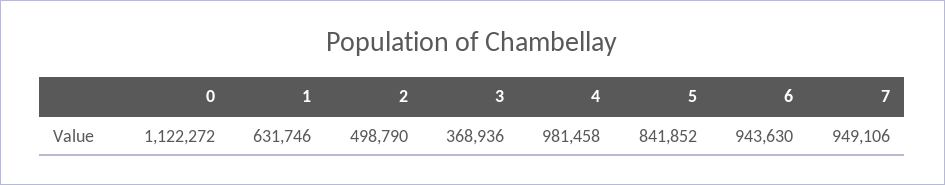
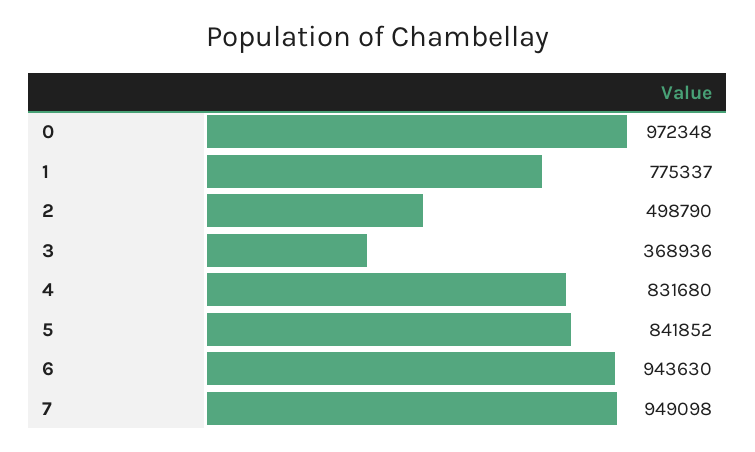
  {
-   "0": 1122272,
+   "0": 972348,
-   "1": 631746,
+   "1": 775337,
    "2": 498790,
    "3": 368936,
-   "4": 981458,
+   "4": 831680,
    "5": 841852,
    "6": 943630,
-   "7": 949106
+   "7": 949098
  }

